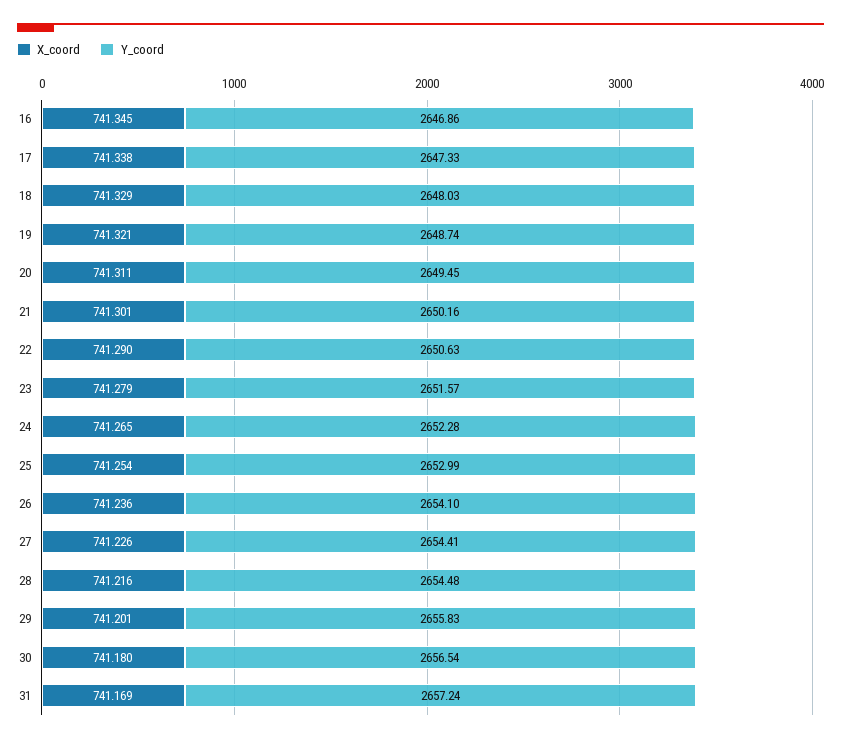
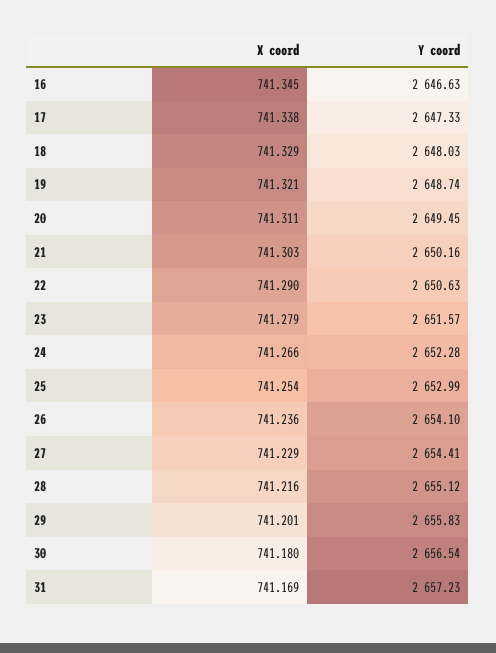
  {
    "X_coord": {
      "16": 741.345,
      "17": 741.338,
      "18": 741.329,
      "19": 741.321,
      "20": 741.311,
-     "21": 741.301,
+     "21": 741.303,
      "22": 741.29,
      "23": 741.279,
-     "24": 741.265,
+     "24": 741.266,
      "25": 741.254,
      "26": 741.236,
-     "27": 741.226,
+     "27": 741.229,
      "28": 741.216,
      "29": 741.201,
      "30": 741.18,
      "31": 741.169
    },
    "Y_coord": {
-     "16": 2646.86,
+     "16": 2646.63,
      "17": 2647.33,
      "18": 2648.03,
      "19": 2648.74,
      "20": 2649.45,
      "21": 2650.16,
      "22": 2650.63,
      "23": 2651.57,
      "24": 2652.28,
      "25": 2652.99,
      "26": 2654.1,
      "27": 2654.41,
-     "28": 2654.48,
+     "28": 2655.12,
      "29": 2655.83,
      "30": 2656.54,
-     "31": 2657.24
+     "31": 2657.23
    }
  }

